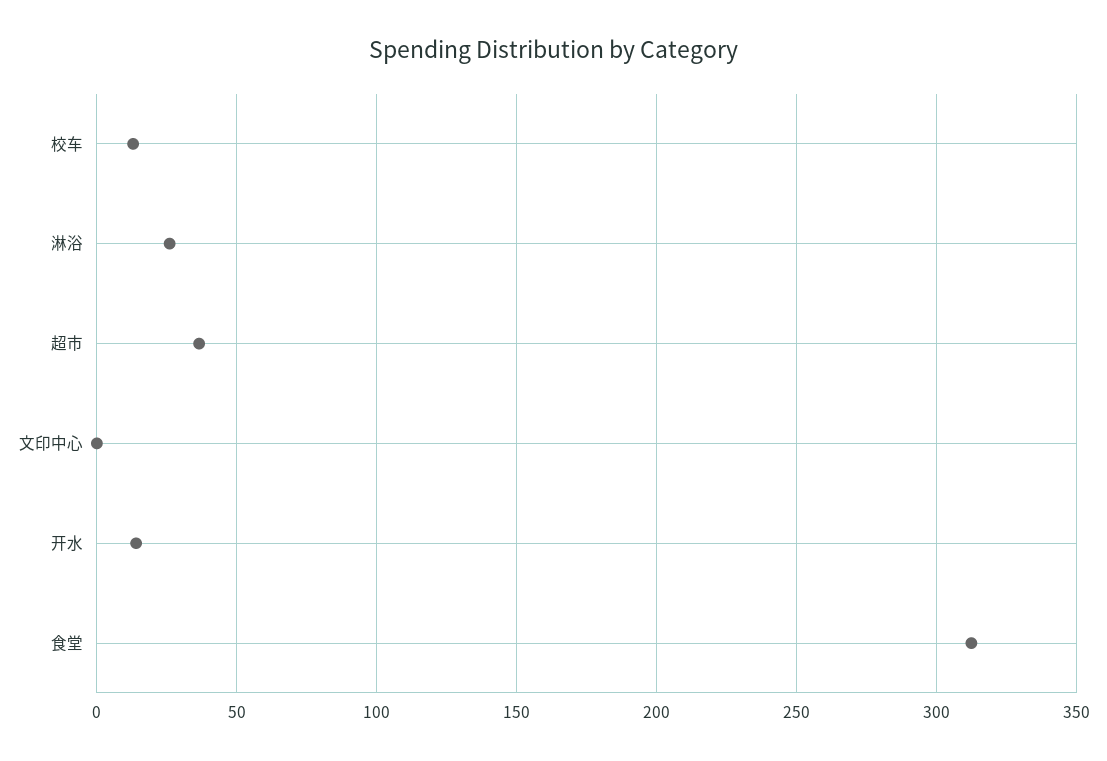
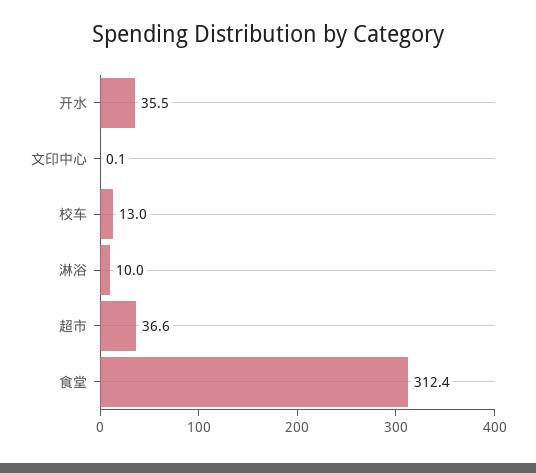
  {
    "校车": 13,
-   "淋浴": 25,
+   "淋浴": 10,
    "超市": 36.6,
    "文印中心": 0.1,
-   "开水": 15,
+   "开水": 35.5,
    "食堂": 312.4
  }

